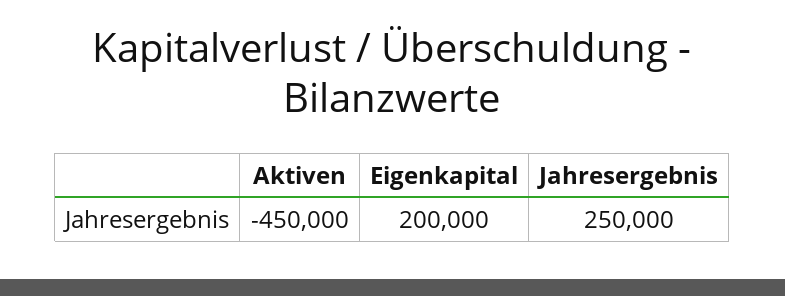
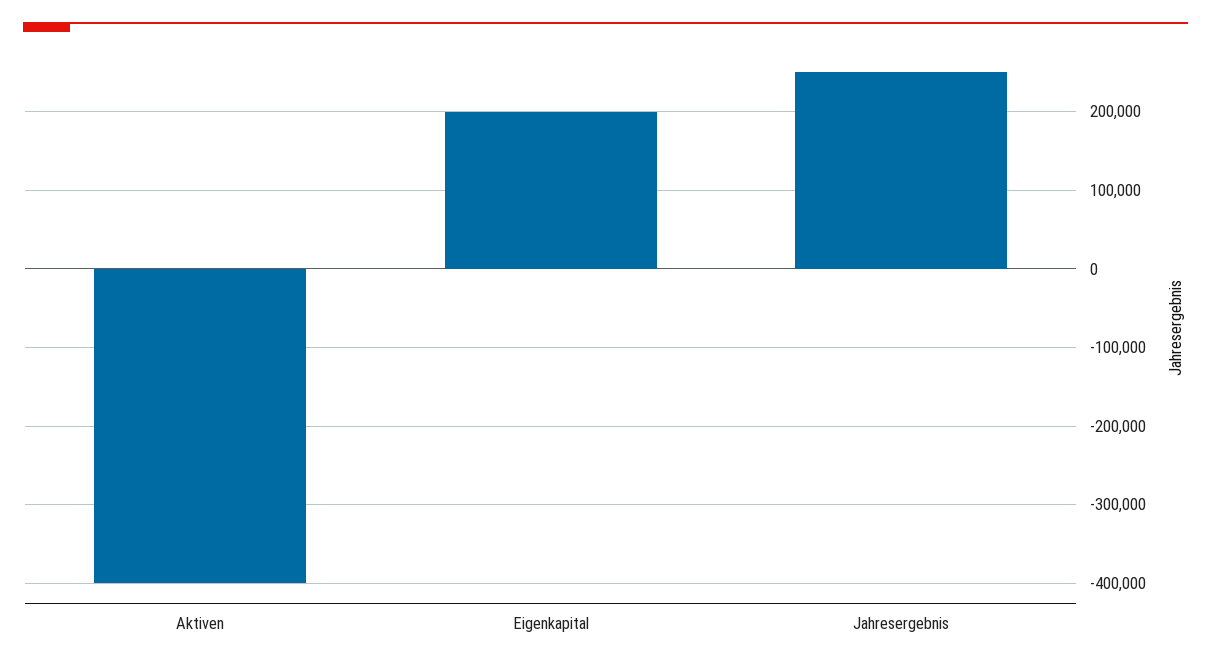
  {
-   "Aktiven": -450000,
+   "Aktiven": -400000,
    "Eigenkapital": 200000,
    "Jahresergebnis": 250000
  }

